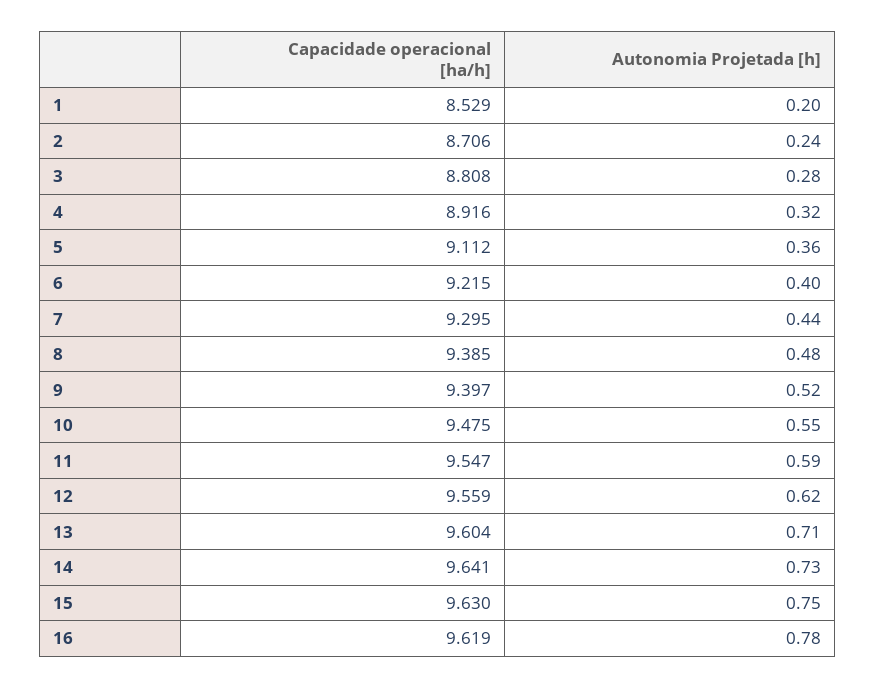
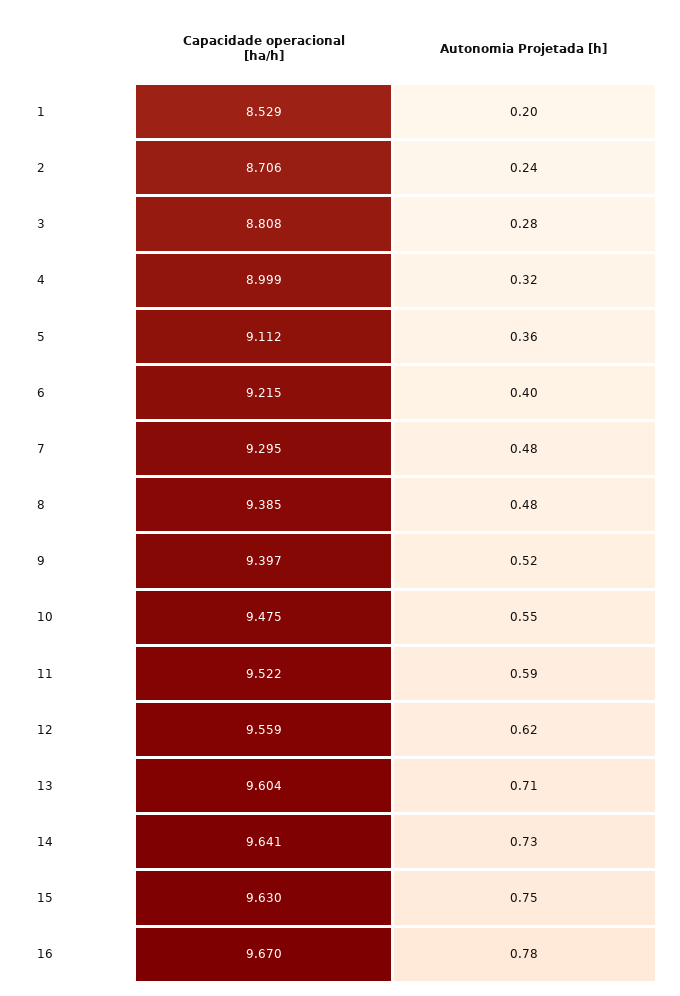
  {
    "Capacidade operacional [ha/h]": {
      "1": 8.529,
      "2": 8.706,
      "3": 8.808,
-     "4": 8.916,
+     "4": 8.999,
      "5": 9.112,
      "6": 9.215,
      "7": 9.295,
      "8": 9.385,
      "9": 9.397,
      "10": 9.475,
-     "11": 9.547,
+     "11": 9.522,
      "12": 9.559,
      "13": 9.604,
      "14": 9.641,
      "15": 9.63,
-     "16": 9.619
+     "16": 9.67
    },
    "Autonomia Projetada [h]": {
      "1": 0.2,
      "2": 0.24,
      "3": 0.28,
      "4": 0.32,
      "5": 0.36,
      "6": 0.4,
-     "7": 0.44,
+     "7": 0.48,
      "8": 0.48,
      "9": 0.52,
      "10": 0.55,
      "11": 0.59,
      "12": 0.62,
      "13": 0.71,
      "14": 0.73,
      "15": 0.75,
      "16": 0.78
    }
  }

